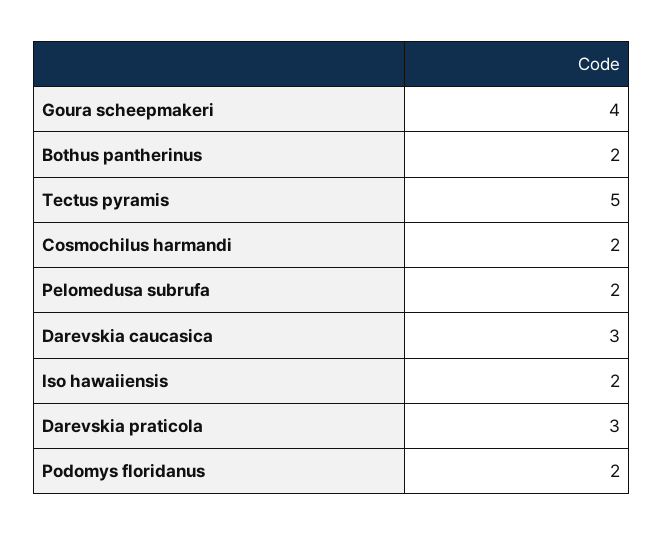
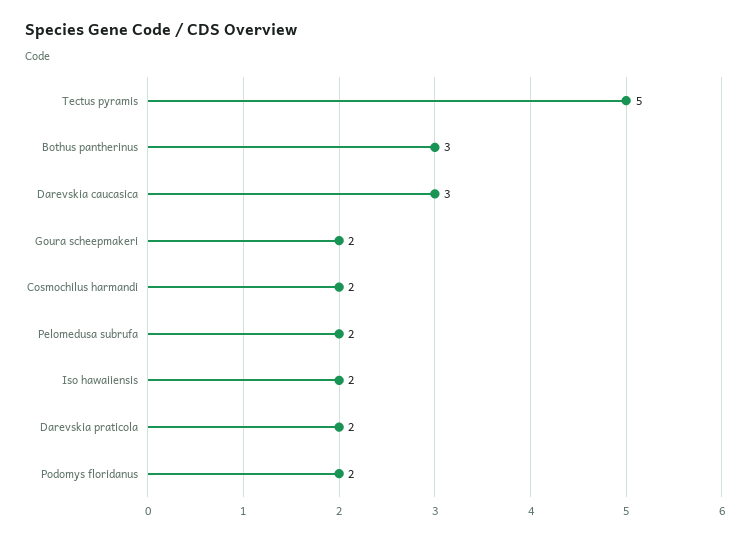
  {
-   "Goura scheepmakeri": 4,
+   "Goura scheepmakeri": 2,
-   "Bothus pantherinus": 2,
+   "Bothus pantherinus": 3,
    "Tectus pyramis": 5,
    "Cosmochilus harmandi": 2,
    "Pelomedusa subrufa": 2,
    "Darevskia caucasica": 3,
    "Iso hawaiiensis": 2,
-   "Darevskia praticola": 3,
+   "Darevskia praticola": 2,
    "Podomys floridanus": 2
  }

